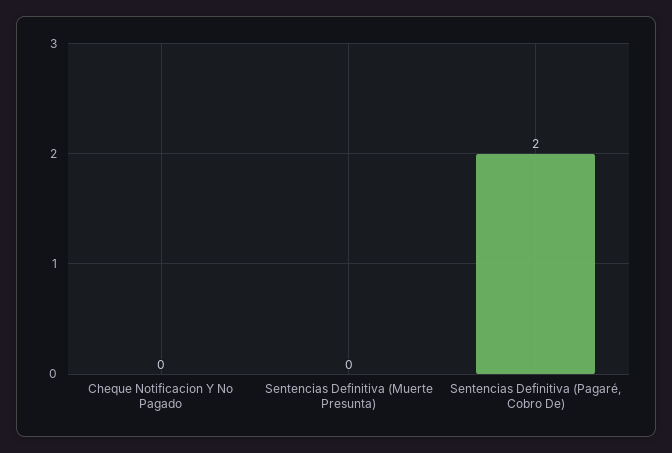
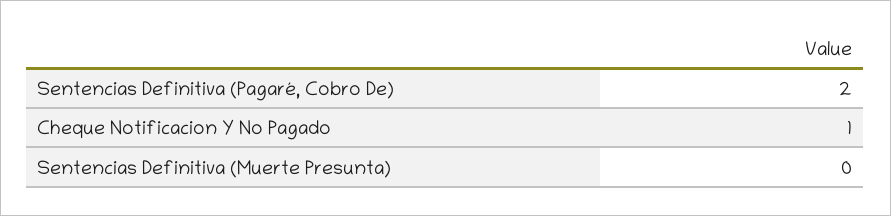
  {
-   "Cheque Notificacion Y No Pagado": 0,
+   "Cheque Notificacion Y No Pagado": 1,
    "Sentencias Definitiva (Muerte Presunta)": 0,
    "Sentencias Definitiva (Pagaré, Cobro De)": 2
  }

